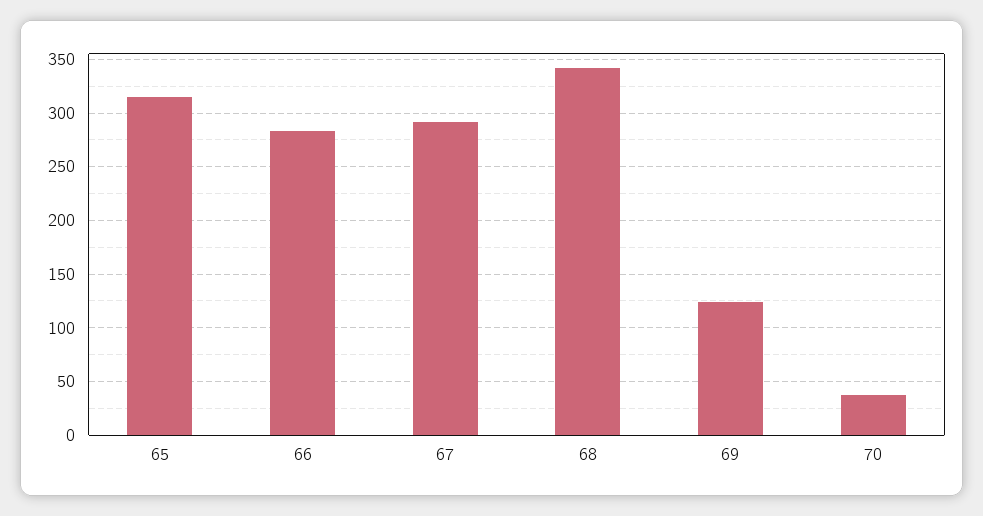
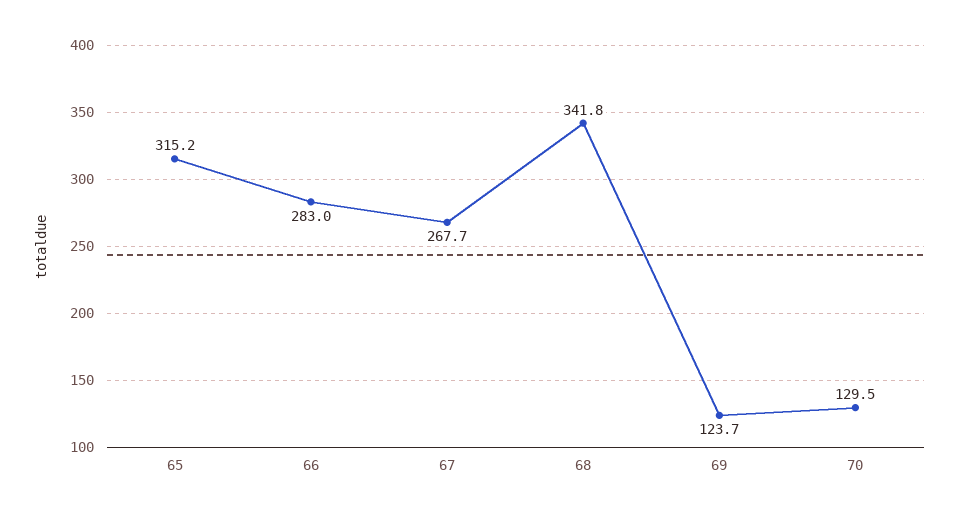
  {
    "65": 315.2,
    "66": 283,
-   "67": 290,
+   "67": 267.7,
    "68": 341.8,
    "69": 123.7,
-   "70": 40
+   "70": 129.5
  }

